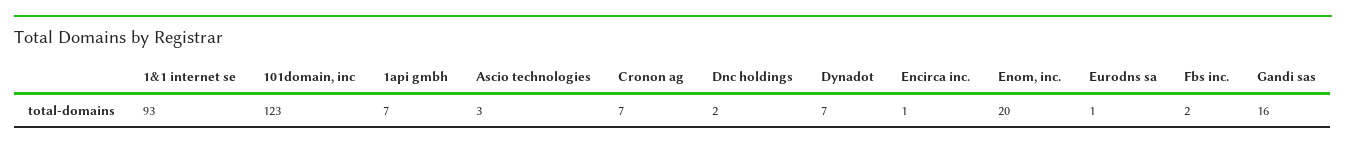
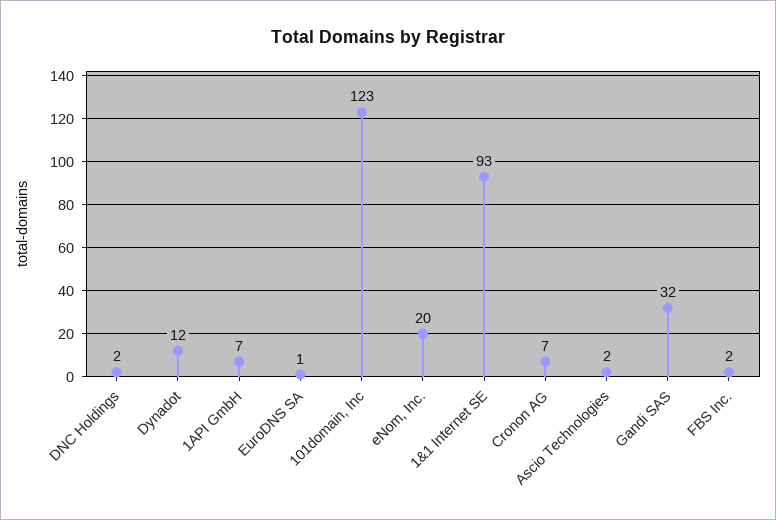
  {
    "1&1 internet se": 93,
    "101domain, inc": 123,
    "1api gmbh": 7,
-   "Ascio technologies": 3,
+   "Ascio technologies": 2,
    "Cronon ag": 7,
    "Dnc holdings": 2,
-   "Dynadot": 7,
+   "Dynadot": 12,
-   "Encirca inc.": 1,
    "Enom, inc.": 20,
    "Eurodns sa": 1,
    "Fbs inc.": 2,
-   "Gandi sas": 16
+   "Gandi sas": 32
  }

